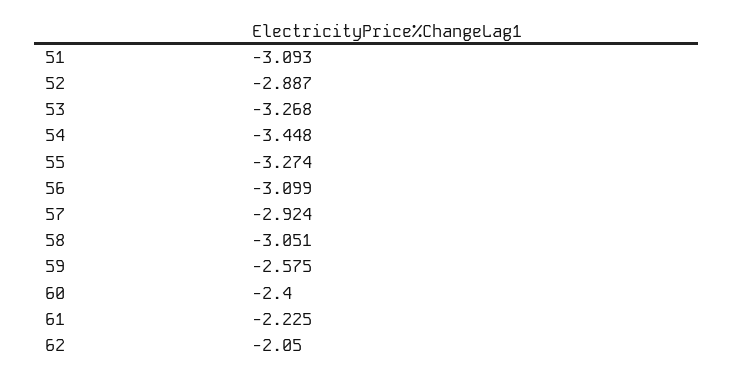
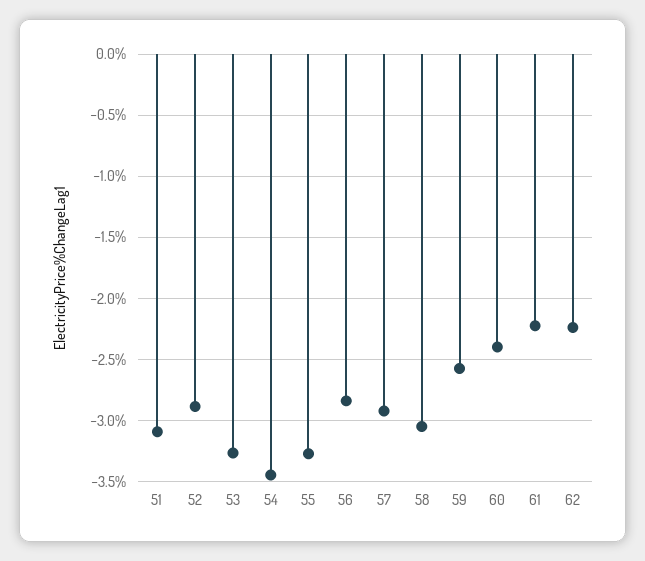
  {
    "51": -3.093,
    "52": -2.887,
    "53": -3.268,
    "54": -3.448,
    "55": -3.274,
-   "56": -3.099,
+   "56": -2.85,
    "57": -2.924,
    "58": -3.051,
    "59": -2.575,
    "60": -2.4,
    "61": -2.225,
-   "62": -2.05
+   "62": -2.25
  }

